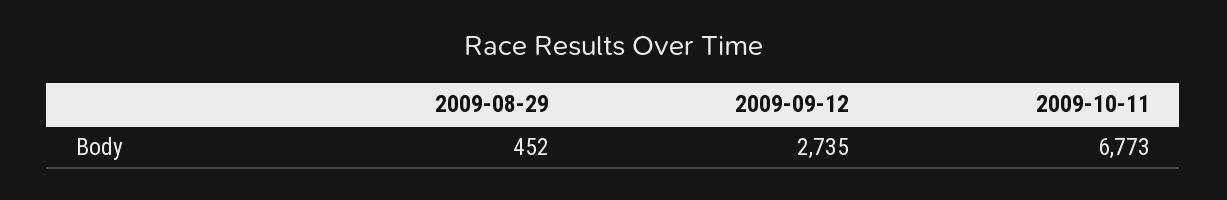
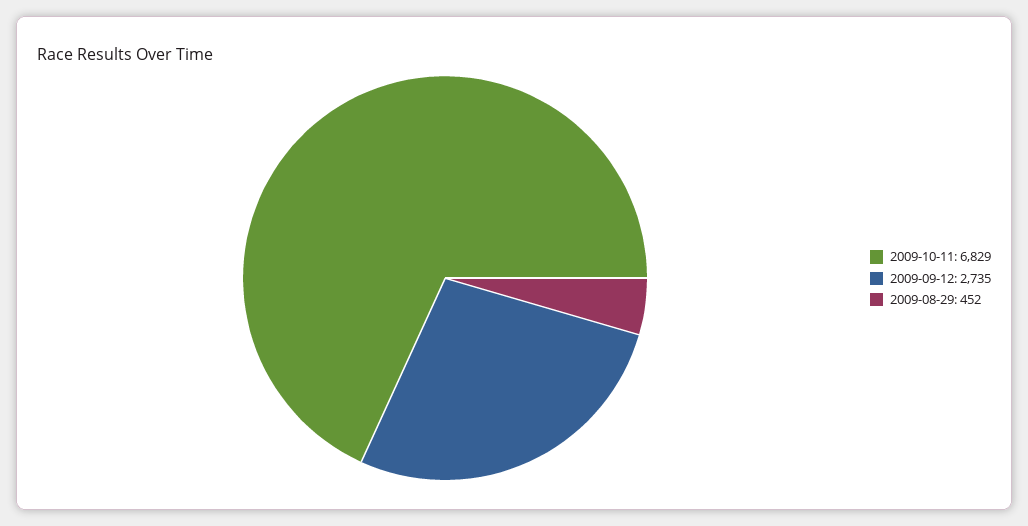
  {
    "2009-08-29": 452,
    "2009-09-12": 2735,
-   "2009-10-11": 6773
+   "2009-10-11": 6829
  }

